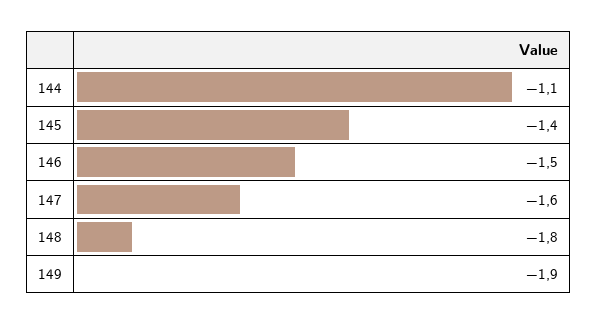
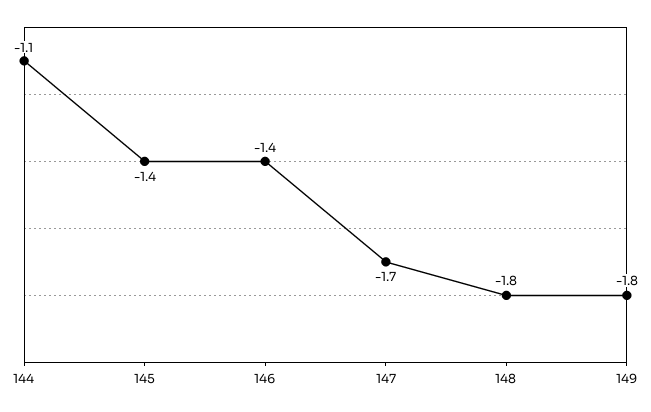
  {
    "144": -1.1,
    "145": -1.4,
-   "146": -1.5,
+   "146": -1.4,
-   "147": -1.6,
+   "147": -1.7,
    "148": -1.8,
-   "149": -1.9
+   "149": -1.8
  }

